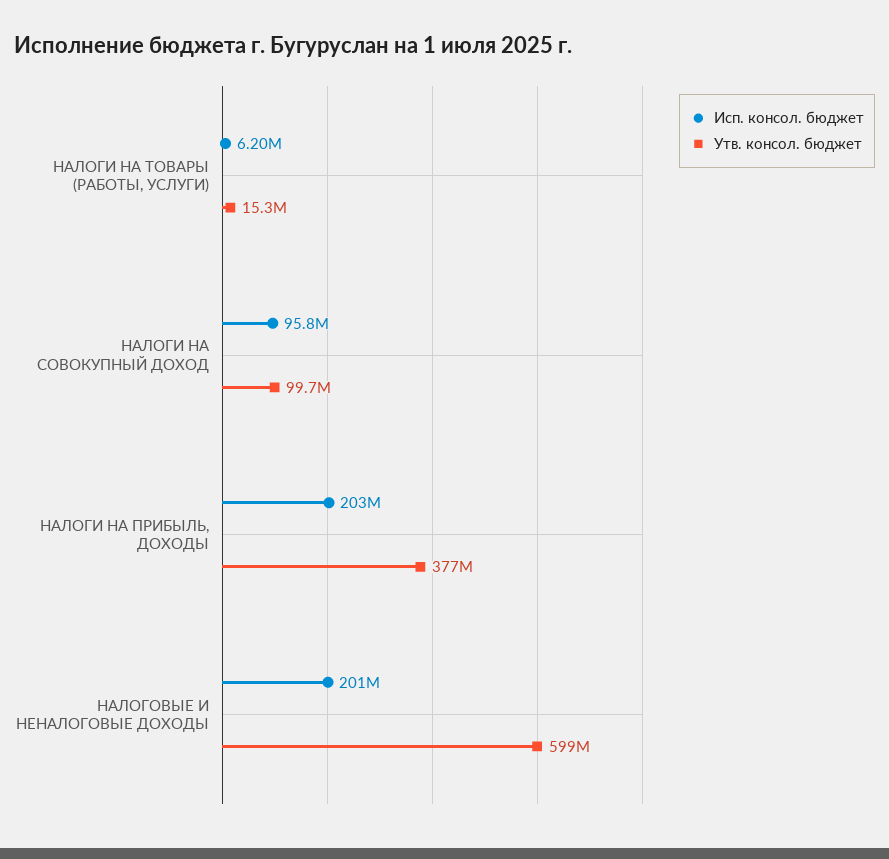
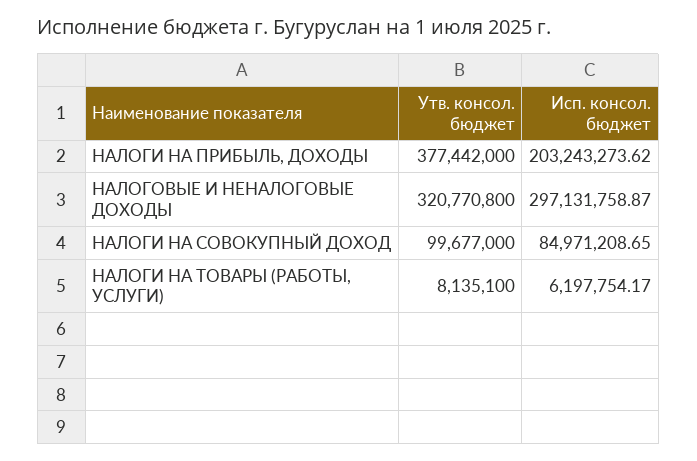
  {
    "Исп. консол. бюджет": {
      "НАЛОГИ НА ТОВАРЫ (РАБОТЫ, УСЛУГИ)": 6197754.17,
-     "НАЛОГИ НА СОВОКУПНЫЙ ДОХОД": 95800000,
+     "НАЛОГИ НА СОВОКУПНЫЙ ДОХОД": 84971208.65,
      "НАЛОГИ НА ПРИБЫЛЬ, ДОХОДЫ": 203243273.62,
-     "НАЛОГОВЫЕ И НЕНАЛОГОВЫЕ ДОХОДЫ": 201000000
+     "НАЛОГОВЫЕ И НЕНАЛОГОВЫЕ ДОХОДЫ": 297131758.87
    },
    "Утв. консол. бюджет": {
-     "НАЛОГИ НА ТОВАРЫ (РАБОТЫ, УСЛУГИ)": 15300000,
+     "НАЛОГИ НА ТОВАРЫ (РАБОТЫ, УСЛУГИ)": 8135100,
      "НАЛОГИ НА СОВОКУПНЫЙ ДОХОД": 99677000,
      "НАЛОГИ НА ПРИБЫЛЬ, ДОХОДЫ": 377442000,
-     "НАЛОГОВЫЕ И НЕНАЛОГОВЫЕ ДОХОДЫ": 599000000
+     "НАЛОГОВЫЕ И НЕНАЛОГОВЫЕ ДОХОДЫ": 320770800
    }
  }

